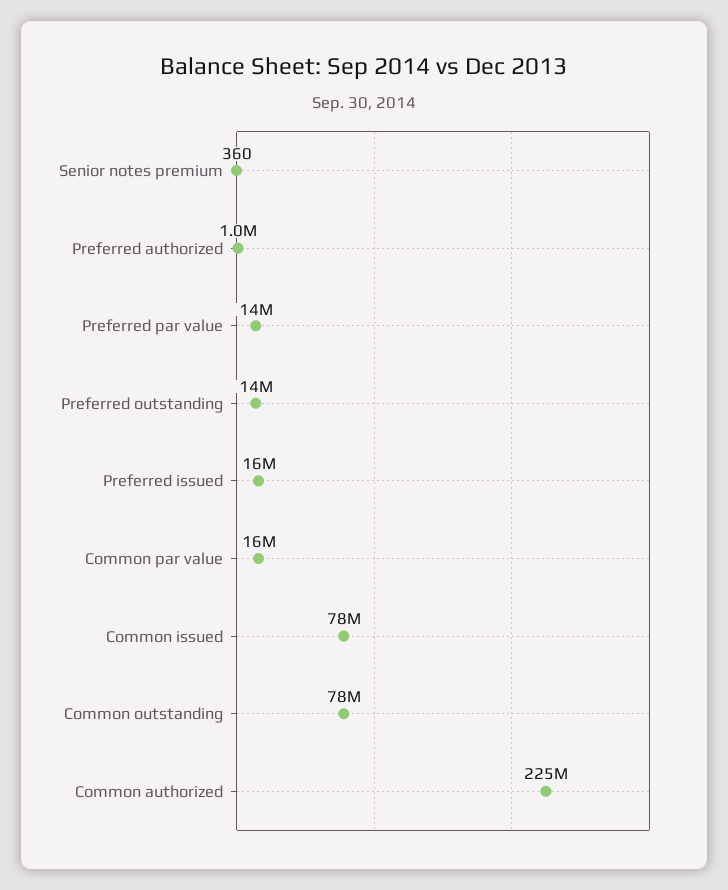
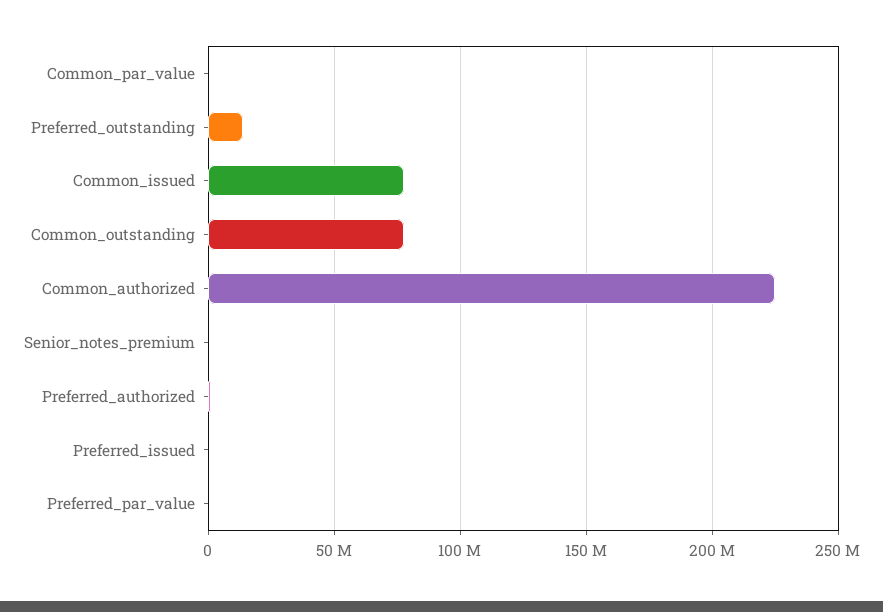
  {
    "Senior notes premium": 360,
    "Preferred authorized": 1000000,
-   "Preferred par value": 14000000,
+   "Preferred par value": 0,
    "Preferred outstanding": 14000000,
-   "Preferred issued": 16000000,
+   "Preferred issued": 0,
-   "Common par value": 16000000,
+   "Common par value": 0,
    "Common issued": 78000000,
    "Common outstanding": 78000000,
    "Common authorized": 225000000
  }

